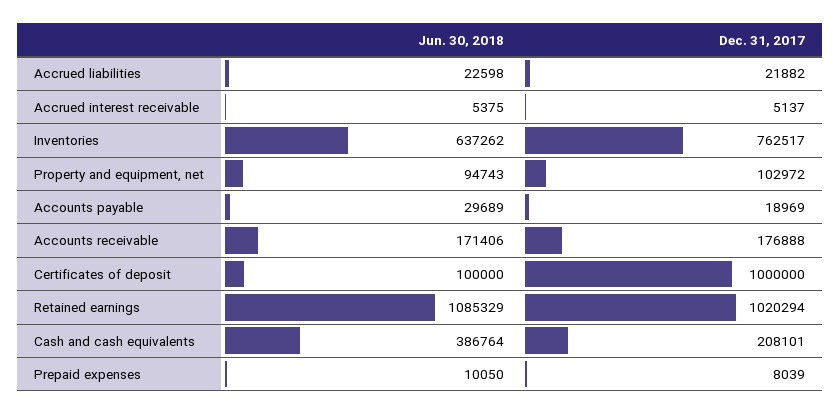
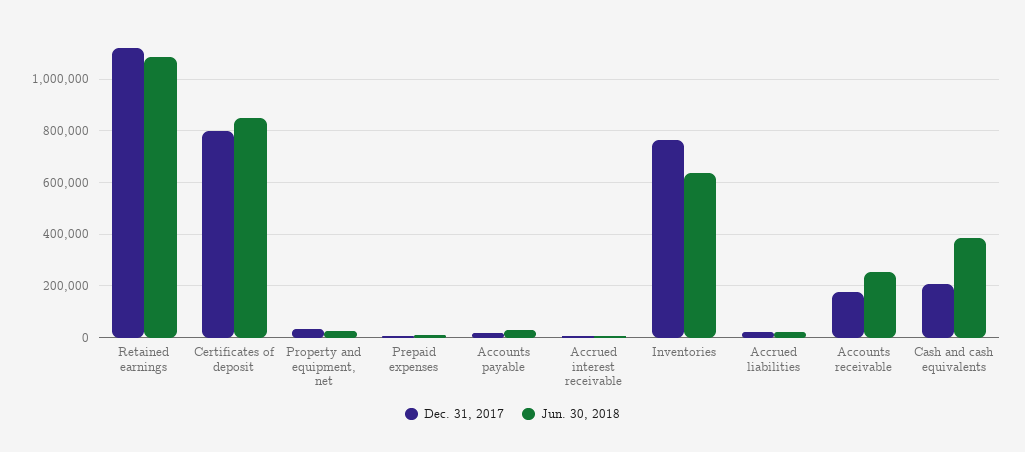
  {
    "Jun. 30, 2018": {
      "Accrued liabilities": 22598,
      "Accrued interest receivable": 5375,
      "Inventories": 637262,
-     "Property and equipment, net": 94743,
+     "Property and equipment, net": 25000,
      "Accounts payable": 29689,
-     "Accounts receivable": 171406,
+     "Accounts receivable": 250000,
-     "Certificates of deposit": 100000,
+     "Certificates of deposit": 850000,
      "Retained earnings": 1085329,
      "Cash and cash equivalents": 386764,
      "Prepaid expenses": 10050
    },
    "Dec. 31, 2017": {
      "Accrued liabilities": 21882,
      "Accrued interest receivable": 5137,
      "Inventories": 762517,
-     "Property and equipment, net": 102972,
+     "Property and equipment, net": 25000,
      "Accounts payable": 18969,
      "Accounts receivable": 176888,
-     "Certificates of deposit": 1000000,
+     "Certificates of deposit": 800000,
-     "Retained earnings": 1020294,
+     "Retained earnings": 1125000,
      "Cash and cash equivalents": 208101,
      "Prepaid expenses": 8039
    }
  }

